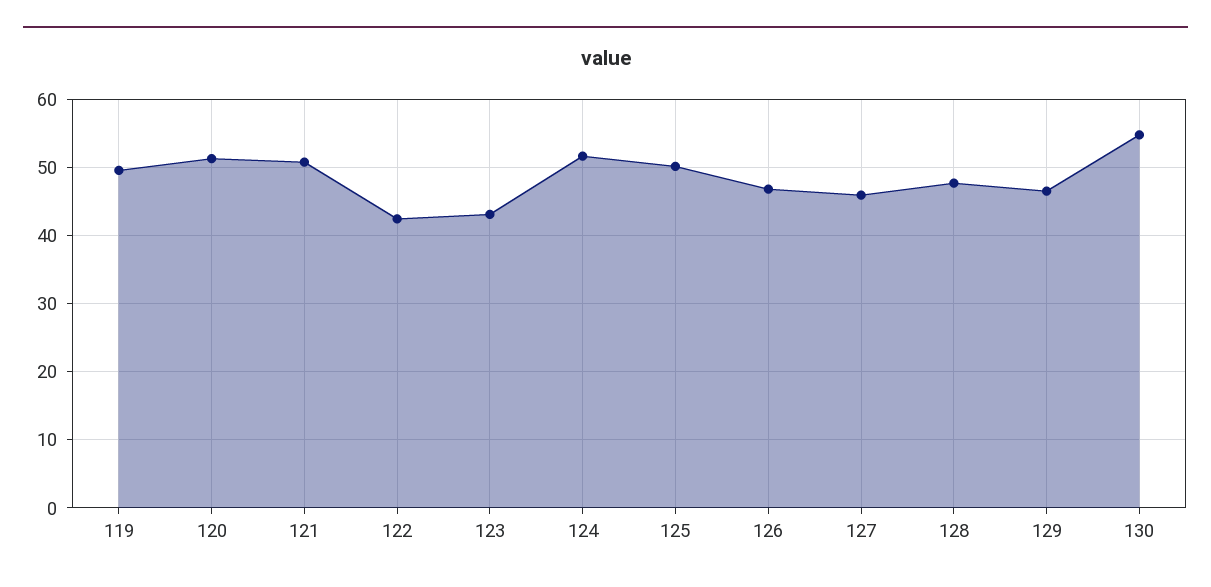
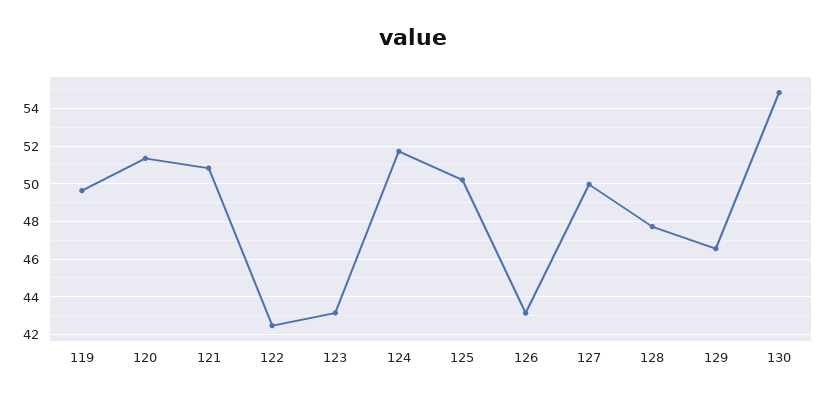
  {
    "119": 49.5,
    "120": 51.5,
    "121": 51,
    "122": 42.5,
    "123": 43,
    "124": 51.5,
    "125": 50,
-   "126": 47,
+   "126": 43,
-   "127": 46,
+   "127": 50,
    "128": 47.5,
    "129": 46.5,
    "130": 55
  }

